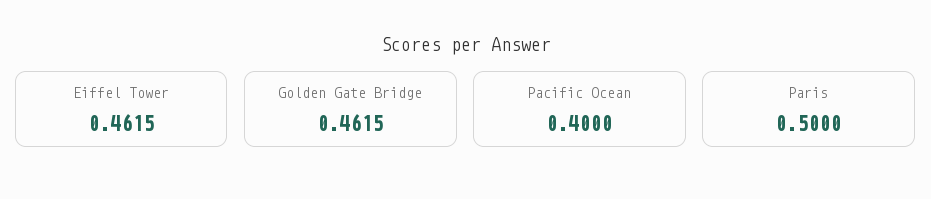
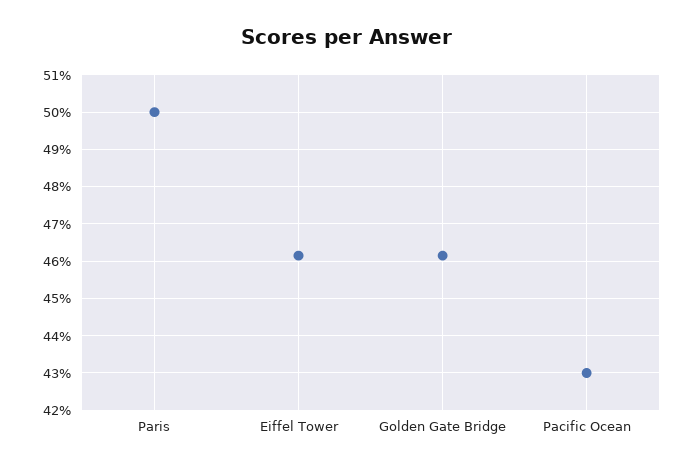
  {
    "Eiffel Tower": 0.4615,
    "Golden Gate Bridge": 0.4615,
-   "Pacific Ocean": 0.4,
+   "Pacific Ocean": 0.43,
    "Paris": 0.5
  }

